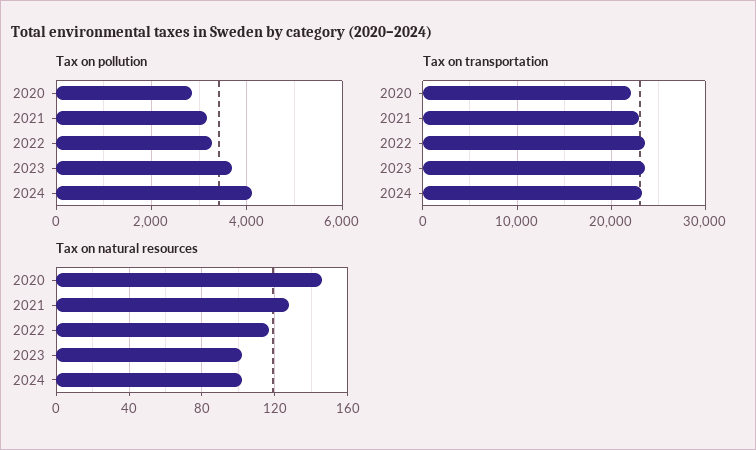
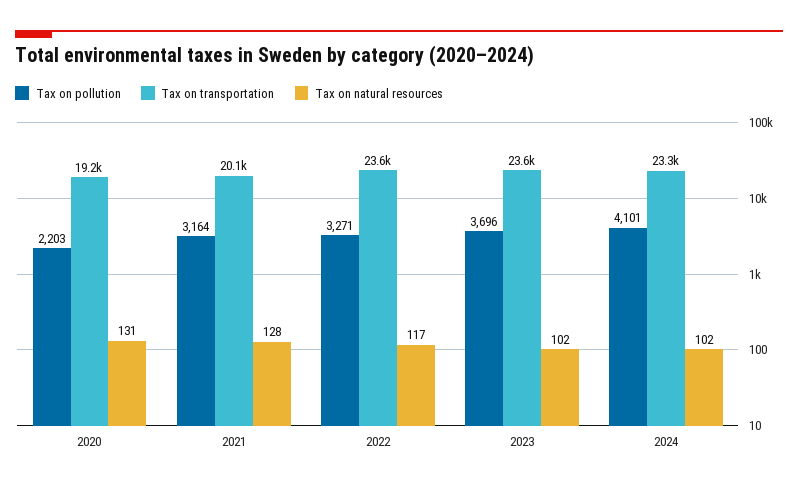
  {
    "Tax on pollution": {
-     "2020": 2800,
+     "2020": 2203,
      "2021": 3164,
      "2022": 3271,
      "2023": 3696,
      "2024": 4101
    },
    "Tax on transportation": {
-     "2020": 22000,
+     "2020": 19200,
-     "2021": 23000,
+     "2021": 20100,
      "2022": 23600,
      "2023": 23600,
      "2024": 23300
    },
    "Tax on natural resources": {
-     "2020": 145,
+     "2020": 131,
      "2021": 128,
      "2022": 117,
      "2023": 102,
      "2024": 102
    }
  }

